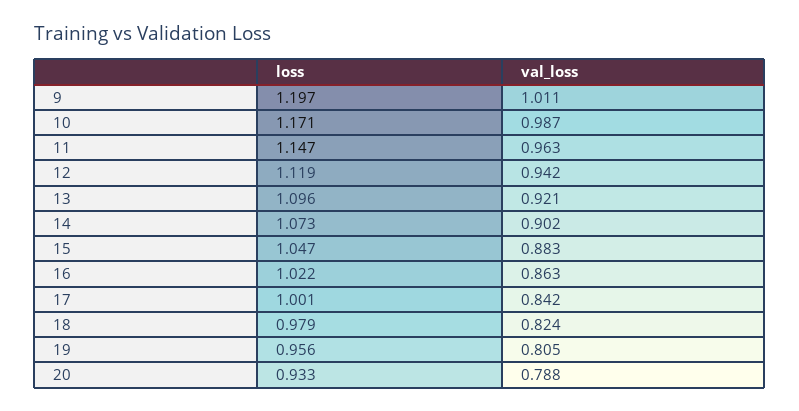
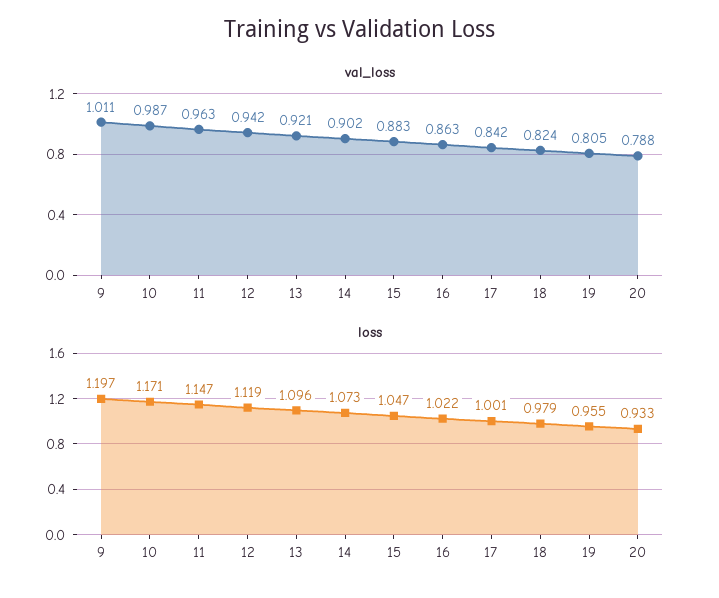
  {
    "loss": {
      "9": 1.197,
      "10": 1.171,
      "11": 1.147,
      "12": 1.119,
      "13": 1.096,
      "14": 1.073,
      "15": 1.047,
      "16": 1.022,
      "17": 1.001,
      "18": 0.979,
-     "19": 0.956,
+     "19": 0.955,
      "20": 0.933
    },
    "val_loss": {
      "9": 1.011,
      "10": 0.987,
      "11": 0.963,
      "12": 0.942,
      "13": 0.921,
      "14": 0.902,
      "15": 0.883,
      "16": 0.863,
      "17": 0.842,
      "18": 0.824,
      "19": 0.805,
      "20": 0.788
    }
  }

